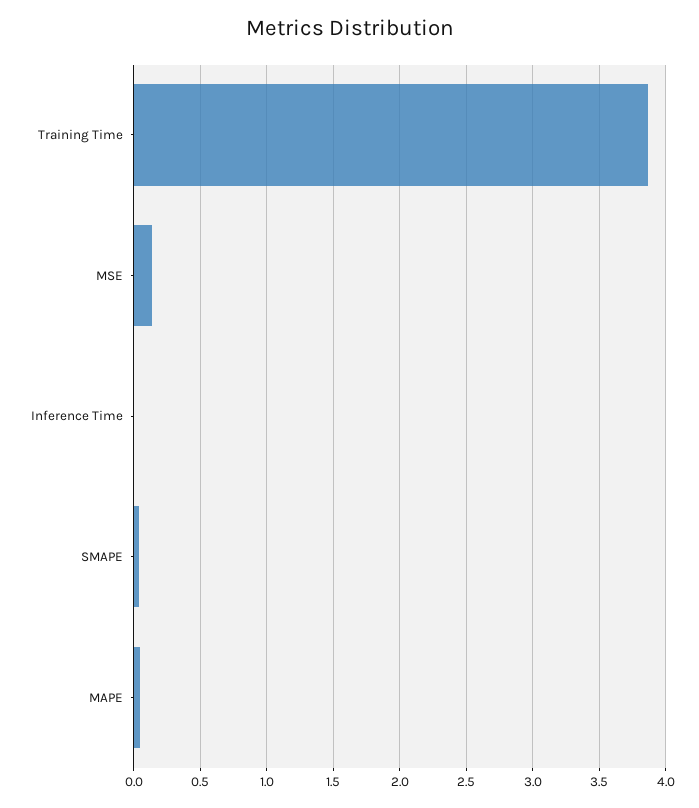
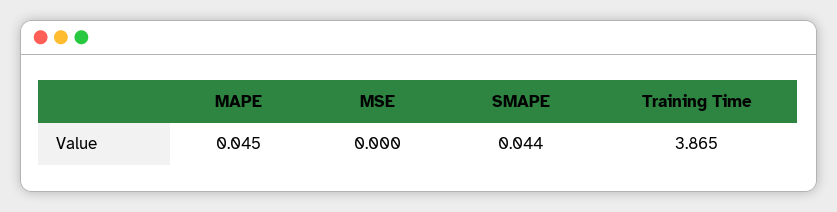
  {
    "Training Time": 3.865,
-   "MSE": 0.15,
+   "MSE": 0,
-   "Inference Time": 0,
    "SMAPE": 0.044,
    "MAPE": 0.045
  }

